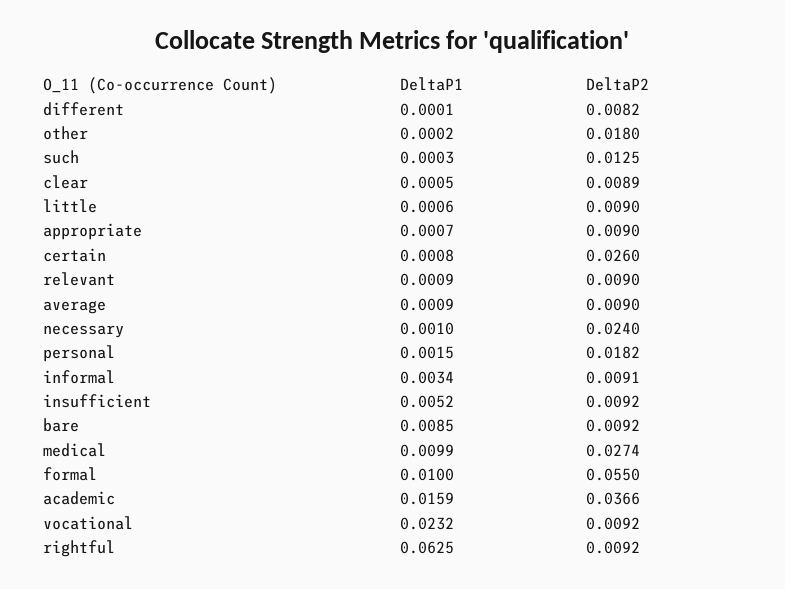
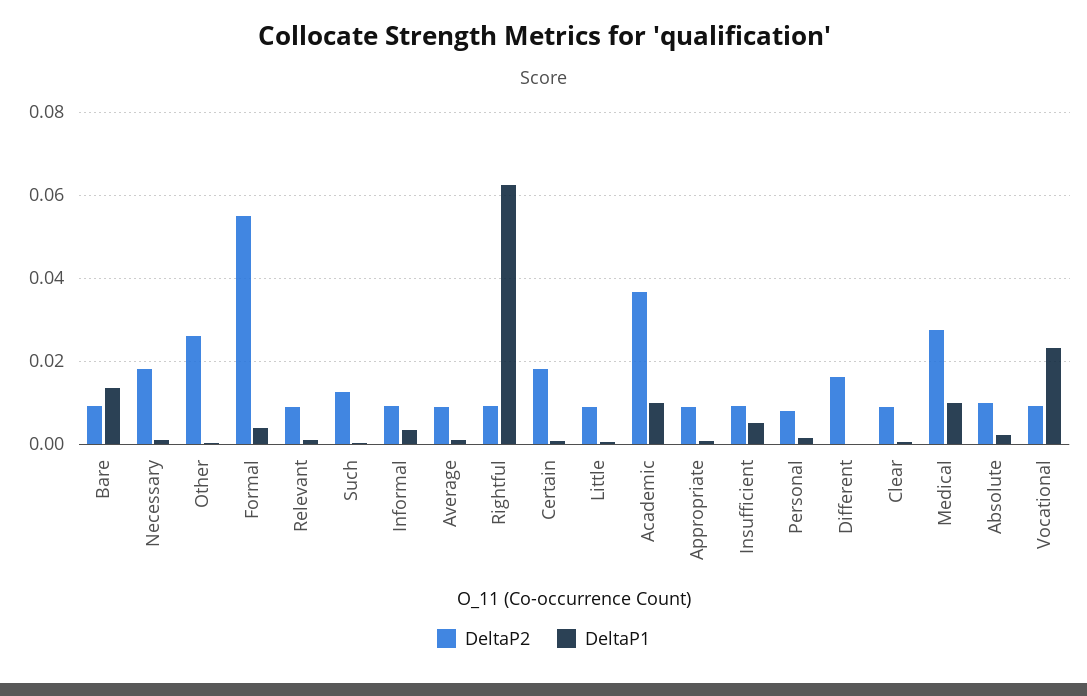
  {
    "DeltaP1": {
      "different": 0.0001,
      "other": 0.0002,
      "such": 0.0003,
      "clear": 0.0005,
      "little": 0.0006,
      "appropriate": 0.0007,
      "certain": 0.0008,
      "relevant": 0.0009,
      "average": 0.0009,
      "necessary": 0.001,
      "personal": 0.0015,
      "informal": 0.0034,
      "insufficient": 0.0052,
-     "bare": 0.0085,
+     "bare": 0.014,
      "medical": 0.0099,
-     "formal": 0.01,
+     "formal": 0.004,
-     "academic": 0.0159,
+     "academic": 0.01,
      "vocational": 0.0232,
-     "rightful": 0.0625
+     "rightful": 0.0625,
+     "Absolute": 0.002
    },
    "DeltaP2": {
-     "different": 0.0082,
+     "different": 0.016,
-     "other": 0.018,
+     "other": 0.026,
      "such": 0.0125,
      "clear": 0.0089,
      "little": 0.009,
      "appropriate": 0.009,
-     "certain": 0.026,
+     "certain": 0.018,
      "relevant": 0.009,
      "average": 0.009,
-     "necessary": 0.024,
+     "necessary": 0.018,
-     "personal": 0.0182,
+     "personal": 0.008,
      "informal": 0.0091,
      "insufficient": 0.0092,
      "bare": 0.0092,
      "medical": 0.0274,
      "formal": 0.055,
      "academic": 0.0366,
      "vocational": 0.0092,
-     "rightful": 0.0092
+     "rightful": 0.0092,
+     "Absolute": 0.01
    }
  }

